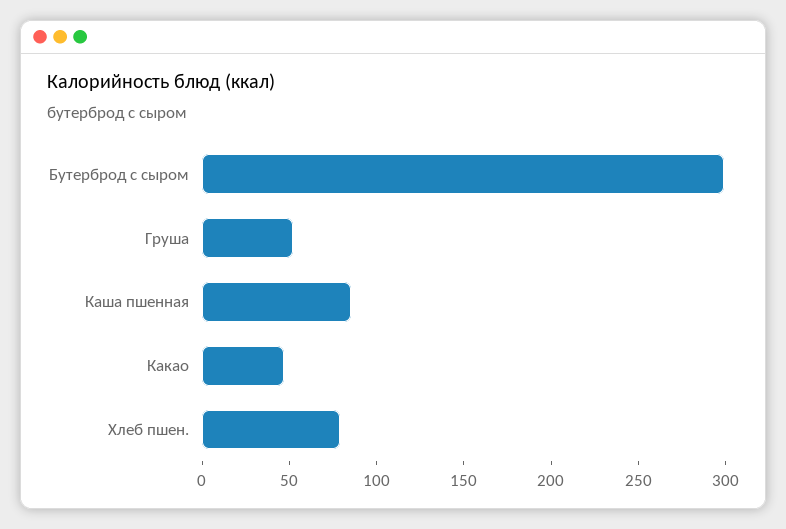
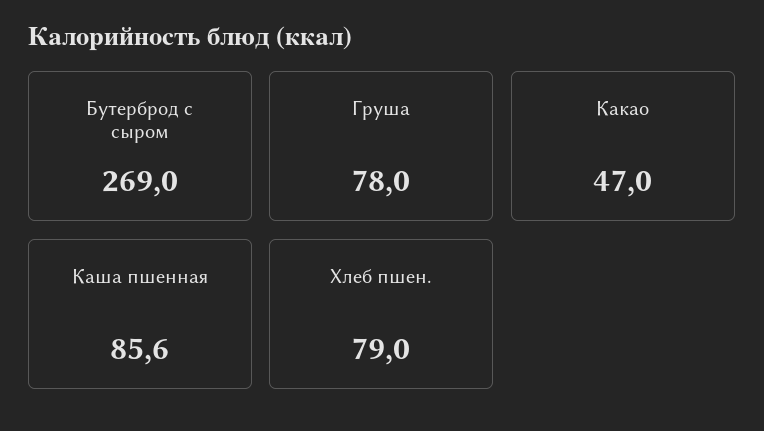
  {
-   "Бутерброд с сыром": 300,
+   "Бутерброд с сыром": 269,
-   "Груша": 50,
+   "Груша": 78,
    "Каша пшенная": 85.6,
    "Какао": 47,
    "Хлеб пшен.": 79
  }

